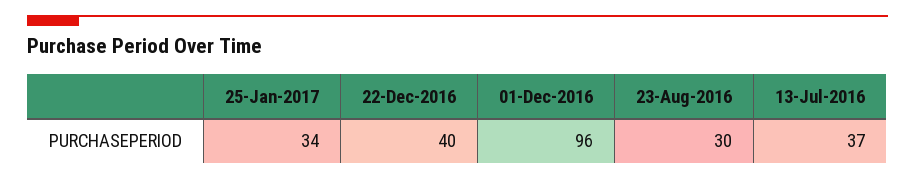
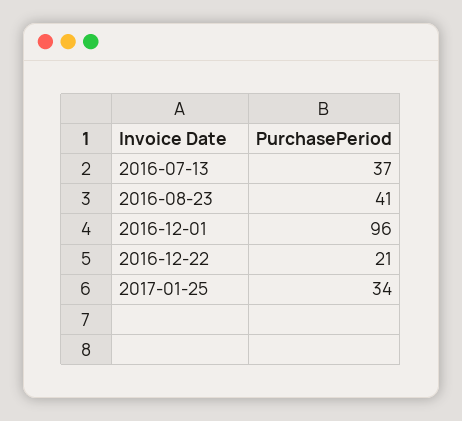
  {
    "25-Jan-2017": 34,
-   "22-Dec-2016": 40,
+   "22-Dec-2016": 21,
    "01-Dec-2016": 96,
-   "23-Aug-2016": 30,
+   "23-Aug-2016": 41,
    "13-Jul-2016": 37
  }

